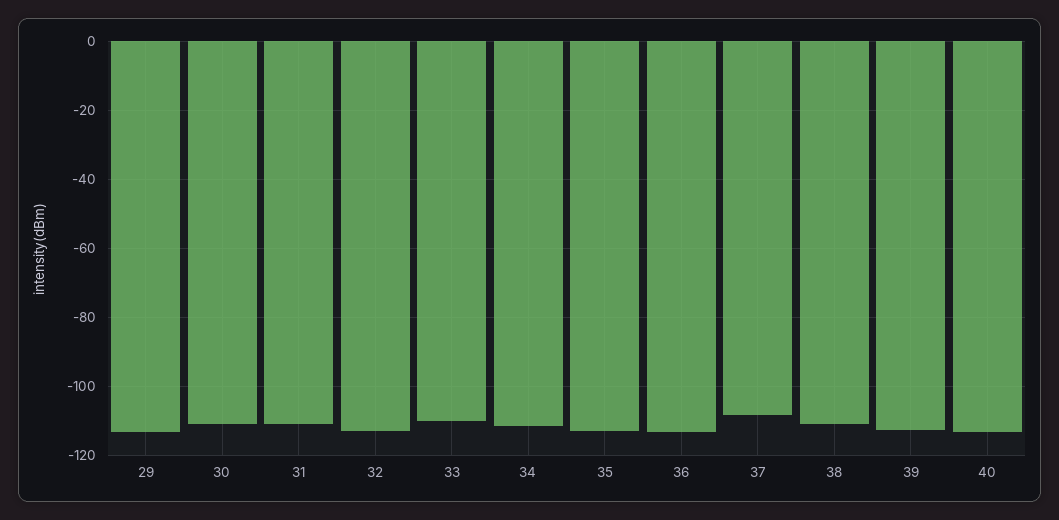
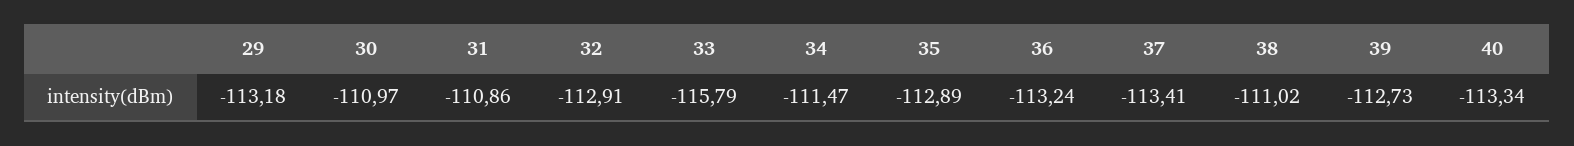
  {
    "29": -113.18,
    "30": -110.97,
    "31": -110.86,
    "32": -112.91,
-   "33": -110,
+   "33": -115.79,
    "34": -111.47,
    "35": -112.89,
    "36": -113.24,
-   "37": -108,
+   "37": -113.41,
    "38": -111.02,
    "39": -112.73,
    "40": -113.34
  }

